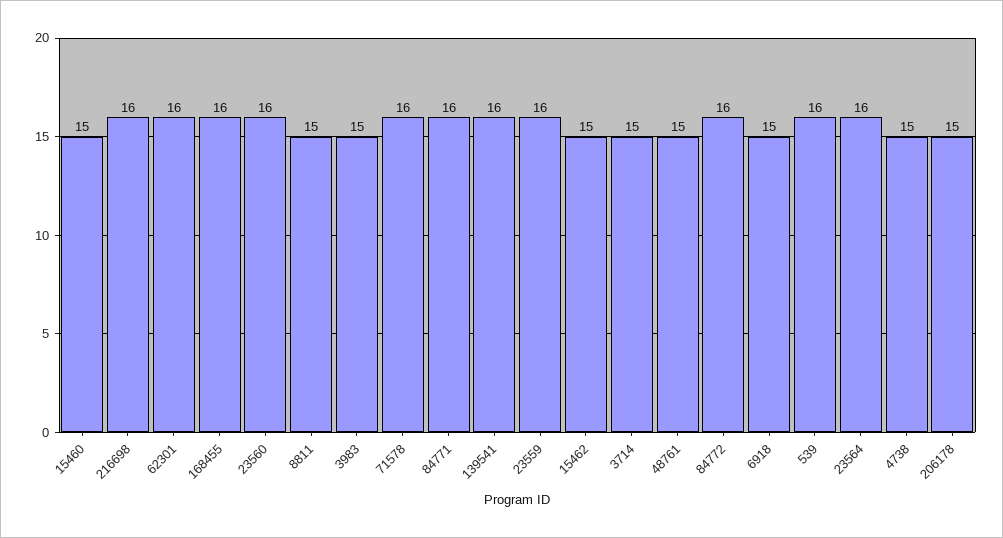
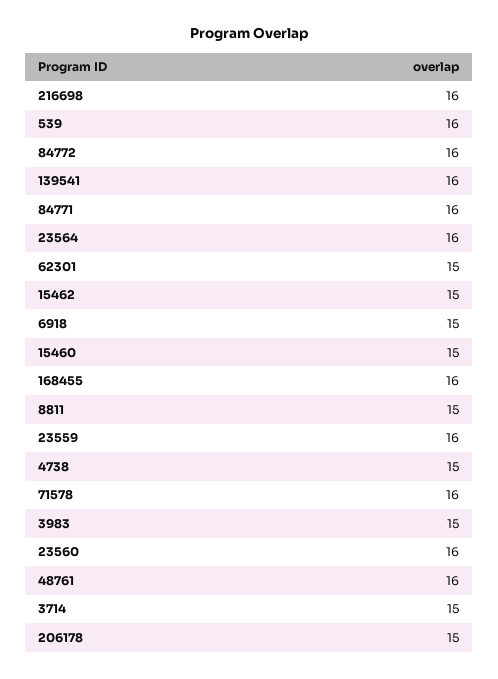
  {
    "15460": 15,
    "216698": 16,
-   "62301": 16,
+   "62301": 15,
    "168455": 16,
    "23560": 16,
    "8811": 15,
    "3983": 15,
    "71578": 16,
    "84771": 16,
    "139541": 16,
    "23559": 16,
    "15462": 15,
    "3714": 15,
-   "48761": 15,
+   "48761": 16,
    "84772": 16,
    "6918": 15,
    "539": 16,
    "23564": 16,
    "4738": 15,
    "206178": 15
  }

